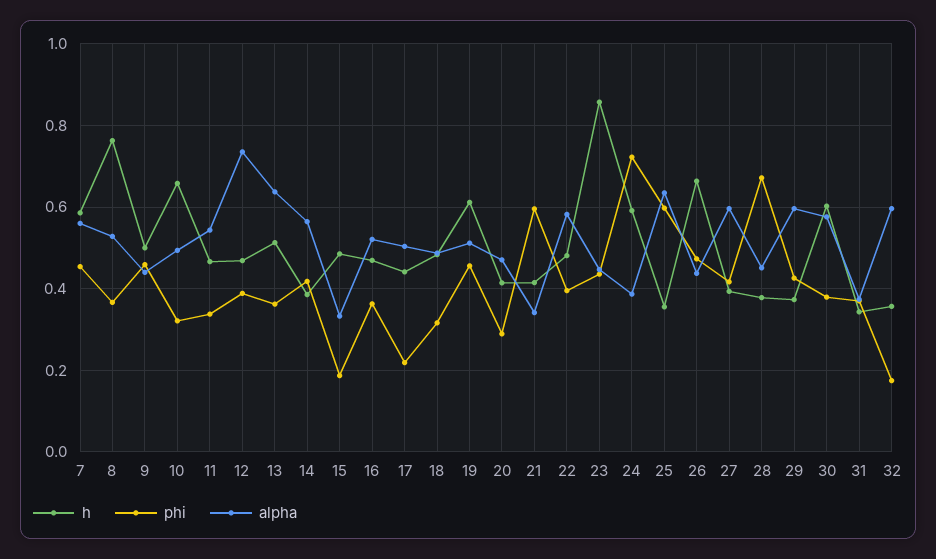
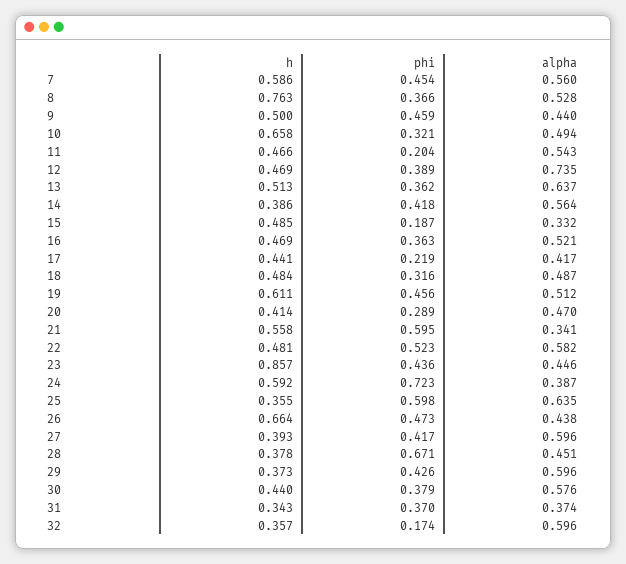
  {
    "h": {
      "7": 0.586,
      "8": 0.763,
      "9": 0.5,
      "10": 0.658,
      "11": 0.466,
      "12": 0.469,
      "13": 0.513,
      "14": 0.386,
      "15": 0.485,
      "16": 0.469,
      "17": 0.441,
      "18": 0.484,
      "19": 0.611,
      "20": 0.414,
-     "21": 0.42,
+     "21": 0.558,
      "22": 0.481,
      "23": 0.857,
      "24": 0.592,
      "25": 0.355,
      "26": 0.664,
      "27": 0.393,
      "28": 0.378,
      "29": 0.373,
-     "30": 0.6,
+     "30": 0.44,
      "31": 0.343,
      "32": 0.357
    },
    "phi": {
      "7": 0.454,
      "8": 0.366,
      "9": 0.459,
      "10": 0.321,
-     "11": 0.34,
+     "11": 0.204,
      "12": 0.389,
      "13": 0.362,
      "14": 0.418,
      "15": 0.187,
      "16": 0.363,
      "17": 0.219,
      "18": 0.316,
      "19": 0.456,
      "20": 0.289,
      "21": 0.595,
-     "22": 0.4,
+     "22": 0.523,
      "23": 0.436,
      "24": 0.723,
      "25": 0.598,
      "26": 0.473,
      "27": 0.417,
      "28": 0.671,
      "29": 0.426,
      "30": 0.379,
      "31": 0.37,
      "32": 0.174
    },
    "alpha": {
      "7": 0.56,
      "8": 0.528,
      "9": 0.44,
      "10": 0.494,
      "11": 0.543,
      "12": 0.735,
      "13": 0.637,
      "14": 0.564,
      "15": 0.332,
      "16": 0.521,
-     "17": 0.5,
+     "17": 0.417,
      "18": 0.487,
      "19": 0.512,
      "20": 0.47,
      "21": 0.341,
      "22": 0.582,
      "23": 0.446,
      "24": 0.387,
      "25": 0.635,
      "26": 0.438,
      "27": 0.596,
      "28": 0.451,
      "29": 0.596,
      "30": 0.576,
      "31": 0.374,
      "32": 0.596
    }
  }

